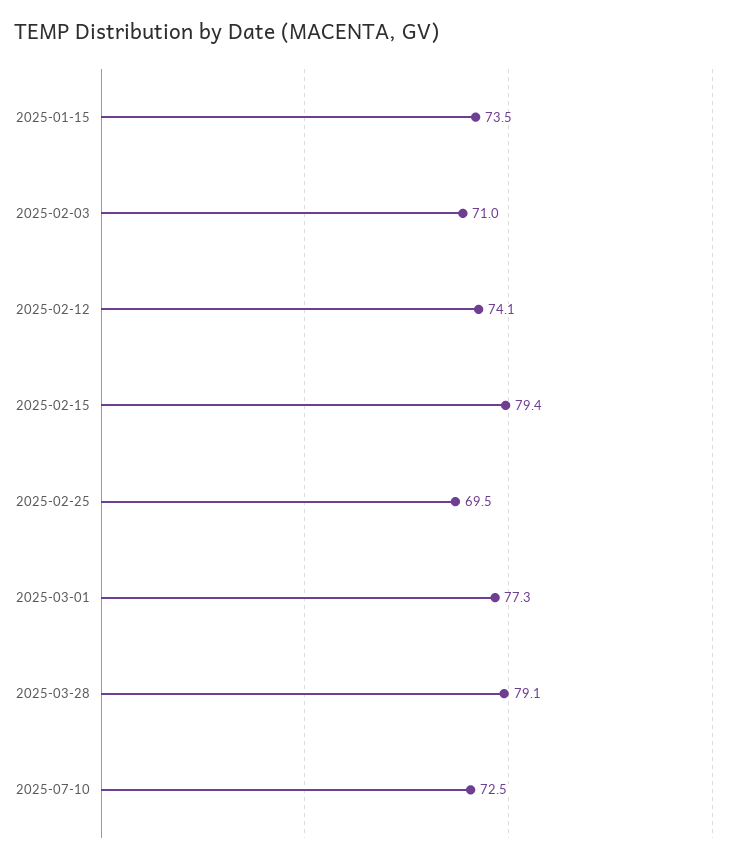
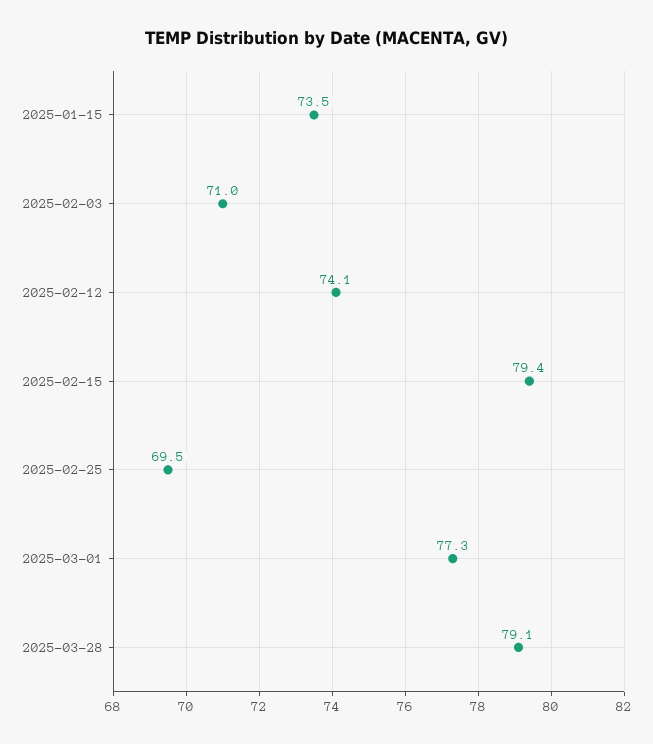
  {
    "2025-01-15": 73.5,
    "2025-02-03": 71,
    "2025-02-12": 74.1,
    "2025-02-15": 79.4,
    "2025-02-25": 69.5,
    "2025-03-01": 77.3,
-   "2025-03-28": 79.1,
+   "2025-03-28": 79.1
-   "2025-07-10": 72.5
  }

